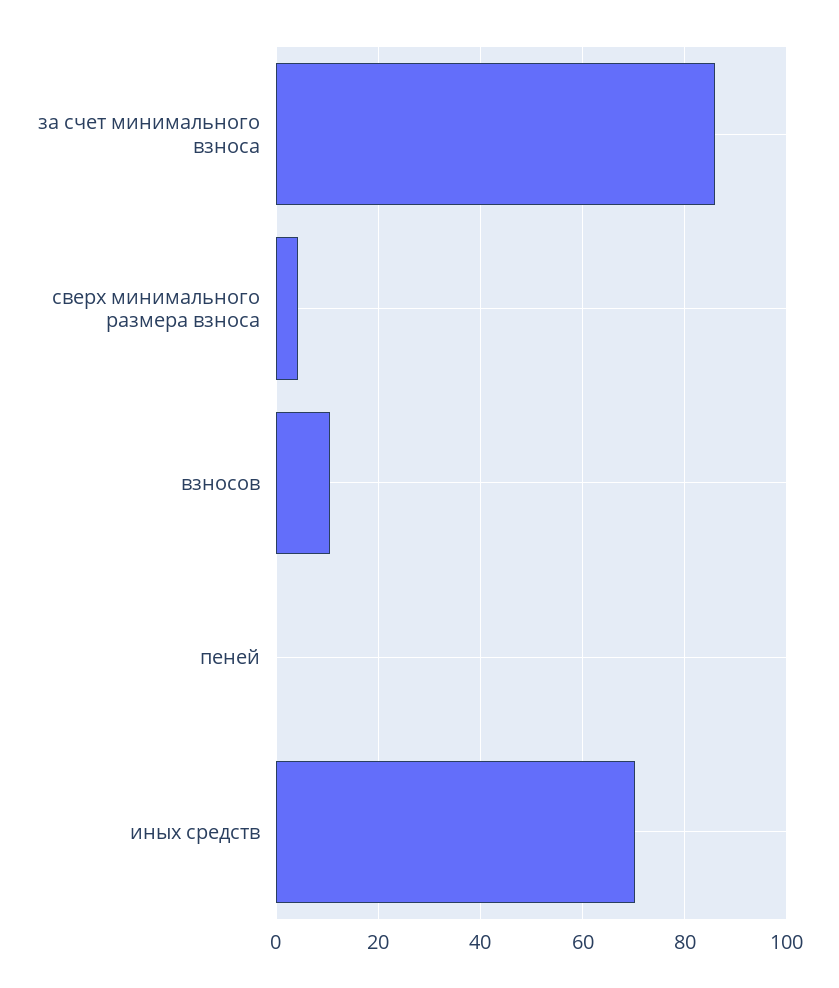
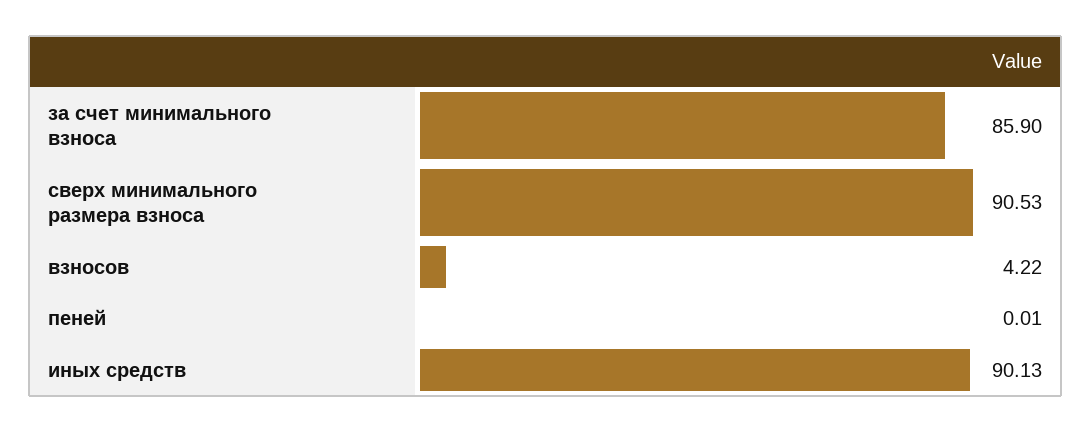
  {
    "за счет минимального взноса": 85.9,
-   "сверх минимального размера взноса": 4,
+   "сверх минимального размера взноса": 90.53,
-   "взносов": 10,
+   "взносов": 4.22,
    "пеней": 0.01,
-   "иных средств": 70
+   "иных средств": 90.13
  }

